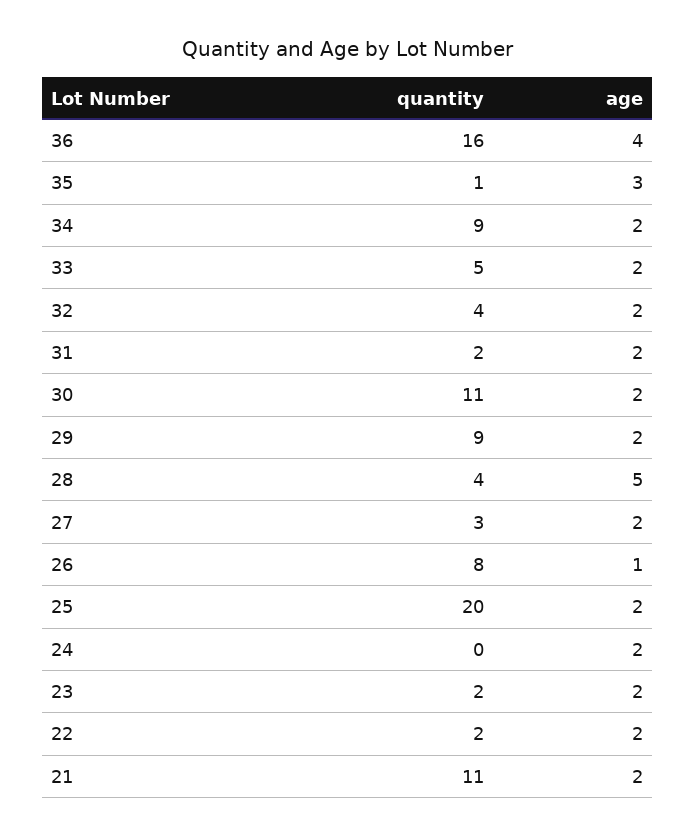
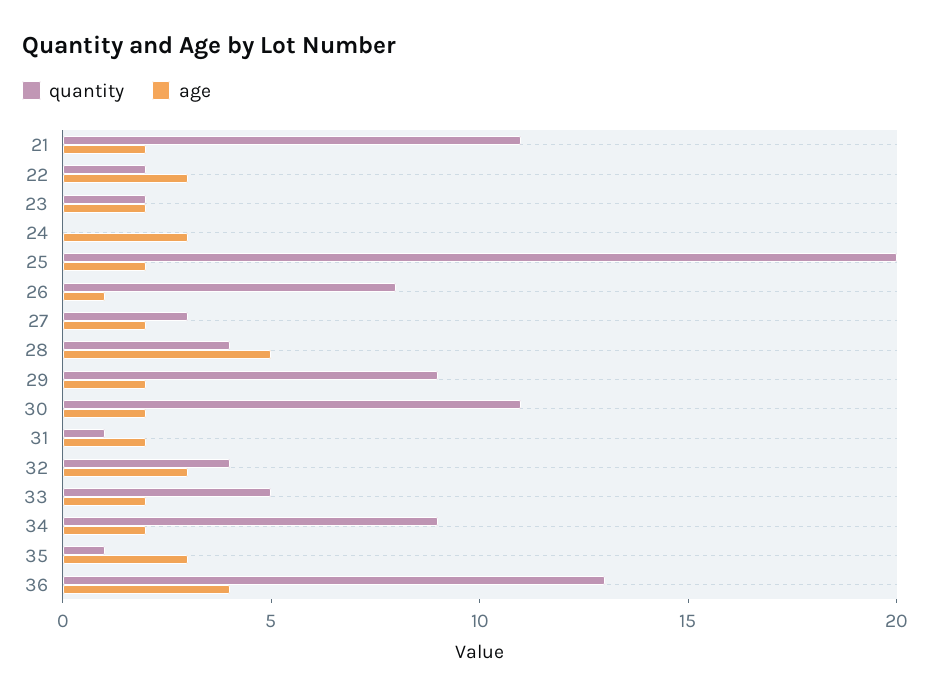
  {
    "quantity": {
-     "36": 16,
+     "36": 13,
      "35": 1,
      "34": 9,
      "33": 5,
      "32": 4,
-     "31": 2,
+     "31": 1,
      "30": 11,
      "29": 9,
      "28": 4,
      "27": 3,
      "26": 8,
      "25": 20,
      "24": 0,
      "23": 2,
      "22": 2,
      "21": 11
    },
    "age": {
      "36": 4,
      "35": 3,
      "34": 2,
      "33": 2,
-     "32": 2,
+     "32": 3,
      "31": 2,
      "30": 2,
      "29": 2,
      "28": 5,
      "27": 2,
      "26": 1,
      "25": 2,
-     "24": 2,
+     "24": 3,
      "23": 2,
-     "22": 2,
+     "22": 3,
      "21": 2
    }
  }

